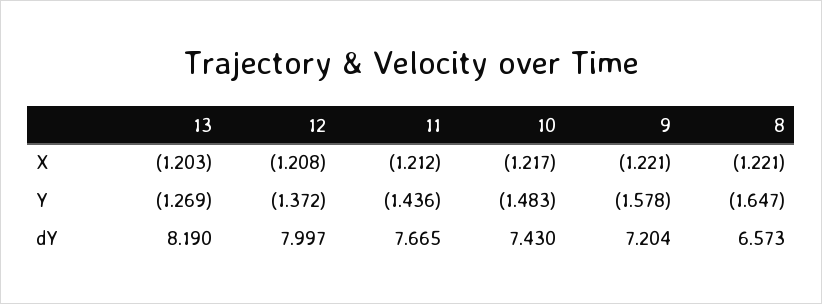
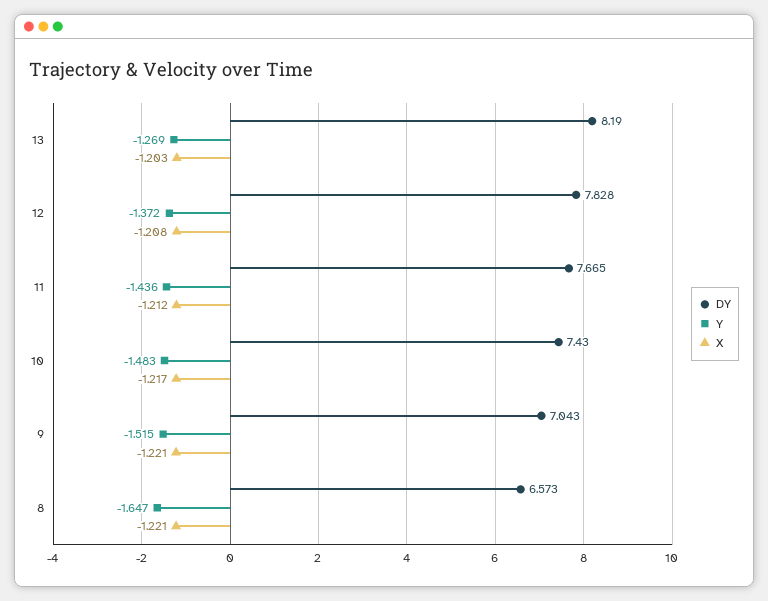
  {
    "X": {
      "13": -1.203,
      "12": -1.208,
      "11": -1.212,
      "10": -1.217,
      "9": -1.221,
      "8": -1.221
    },
    "Y": {
      "13": -1.269,
      "12": -1.372,
      "11": -1.436,
      "10": -1.483,
-     "9": -1.578,
+     "9": -1.515,
      "8": -1.647
    },
    "dY": {
      "13": 8.19,
-     "12": 7.997,
+     "12": 7.828,
      "11": 7.665,
      "10": 7.43,
-     "9": 7.204,
+     "9": 7.043,
      "8": 6.573
    }
  }

